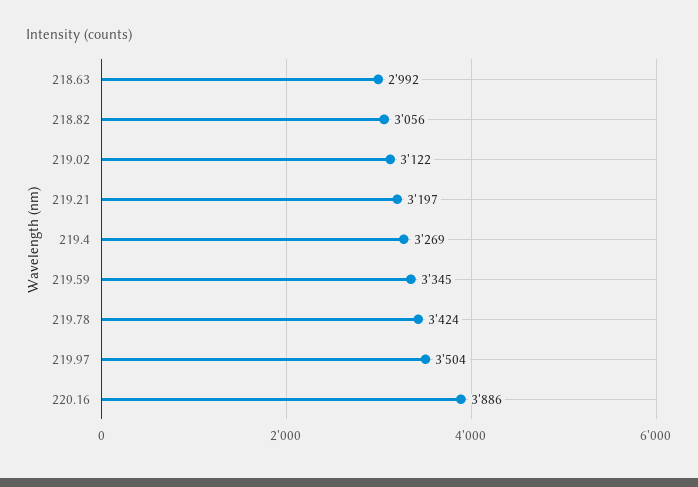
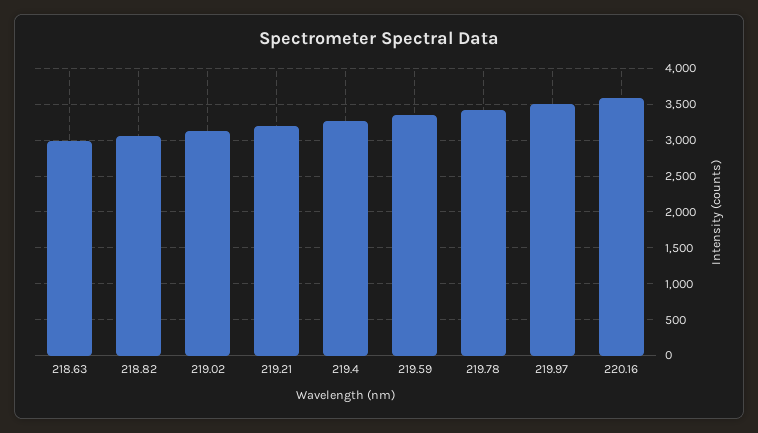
  {
    "218.63": 2992,
    "218.82": 3056,
    "219.02": 3122,
    "219.21": 3197,
    "219.4": 3269,
    "219.59": 3345,
    "219.78": 3424,
    "219.97": 3504,
-   "220.16": 3886
+   "220.16": 3600
  }

